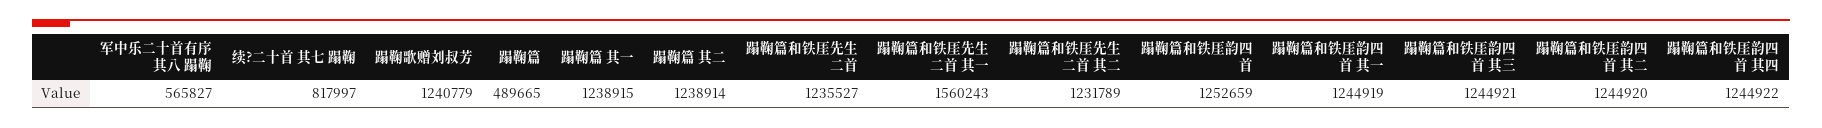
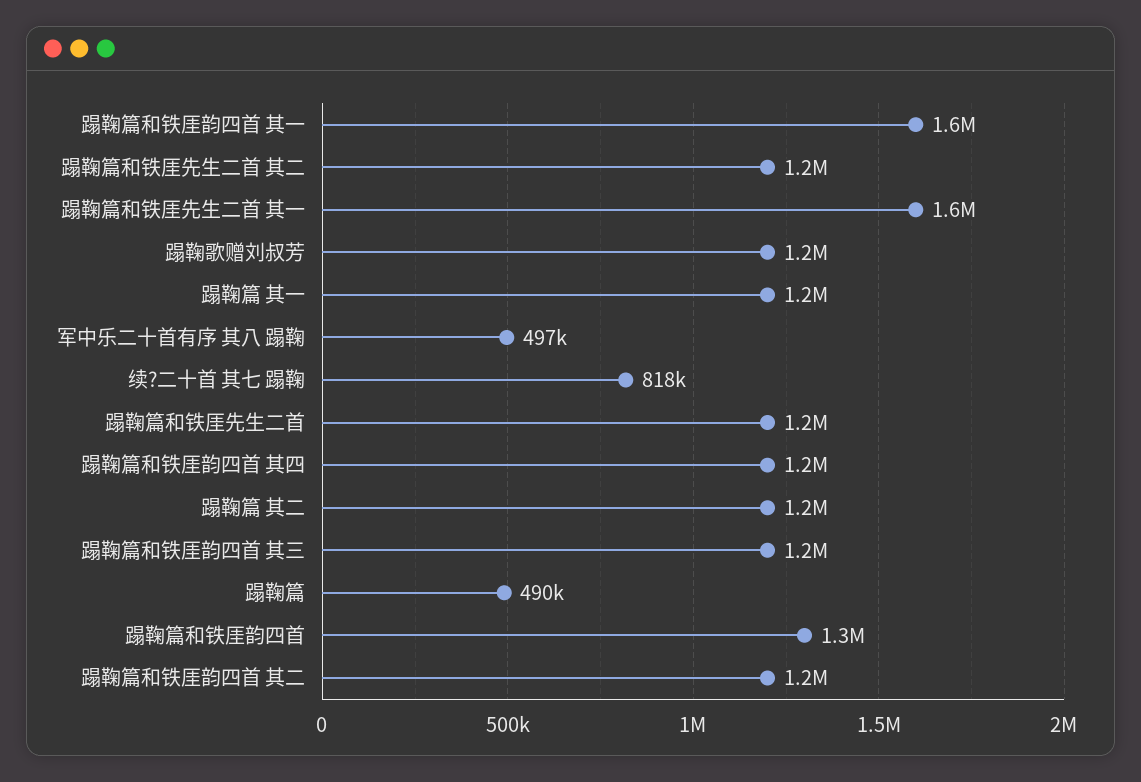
  {
-   "军中乐二十首有序 其八 蹋鞠": 565827,
+   "军中乐二十首有序 其八 蹋鞠": 497000,
    "续?二十首 其七 蹋鞠": 817997,
    "蹋鞠歌赠刘叔芳": 1240779,
    "蹋鞠篇": 489665,
    "蹋鞠篇 其一": 1238915,
    "蹋鞠篇 其二": 1238914,
    "蹋鞠篇和铁厓先生二首": 1235527,
    "蹋鞠篇和铁厓先生二首 其一": 1560243,
    "蹋鞠篇和铁厓先生二首 其二": 1231789,
    "蹋鞠篇和铁厓韵四首": 1252659,
-   "蹋鞠篇和铁厓韵四首 其一": 1244919,
+   "蹋鞠篇和铁厓韵四首 其一": 1600000,
    "蹋鞠篇和铁厓韵四首 其三": 1244921,
    "蹋鞠篇和铁厓韵四首 其二": 1244920,
    "蹋鞠篇和铁厓韵四首 其四": 1244922
  }

